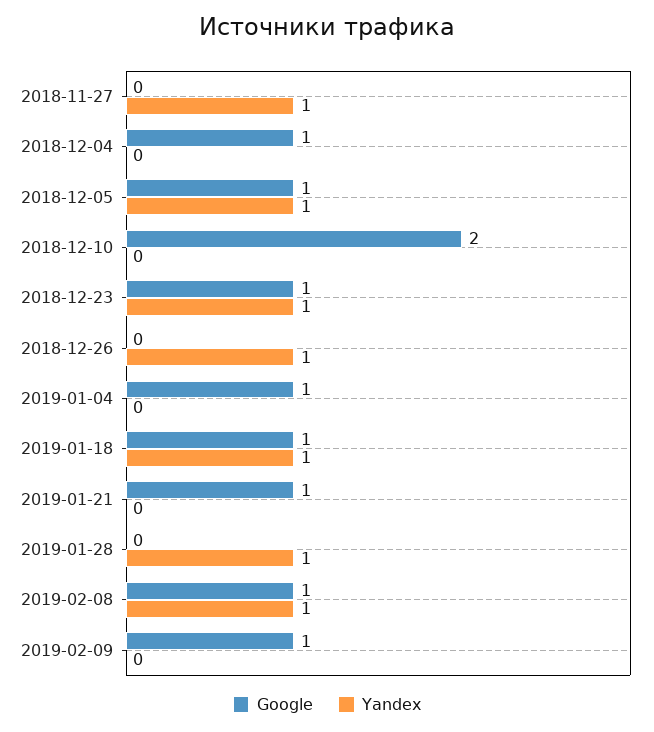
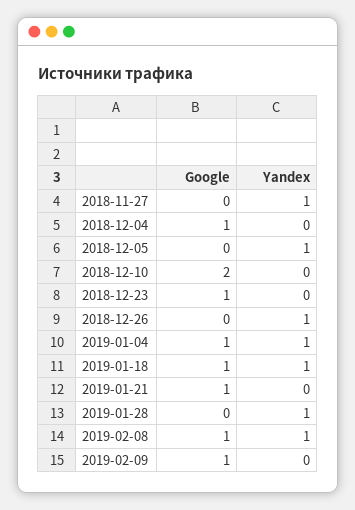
  {
    "Google": {
      "2018-11-27": 0,
      "2018-12-04": 1,
-     "2018-12-05": 1,
+     "2018-12-05": 0,
      "2018-12-10": 2,
      "2018-12-23": 1,
      "2018-12-26": 0,
      "2019-01-04": 1,
      "2019-01-18": 1,
      "2019-01-21": 1,
      "2019-01-28": 0,
      "2019-02-08": 1,
      "2019-02-09": 1
    },
    "Yandex": {
      "2018-11-27": 1,
      "2018-12-04": 0,
      "2018-12-05": 1,
      "2018-12-10": 0,
-     "2018-12-23": 1,
+     "2018-12-23": 0,
      "2018-12-26": 1,
-     "2019-01-04": 0,
+     "2019-01-04": 1,
      "2019-01-18": 1,
      "2019-01-21": 0,
      "2019-01-28": 1,
      "2019-02-08": 1,
      "2019-02-09": 0
    }
  }

